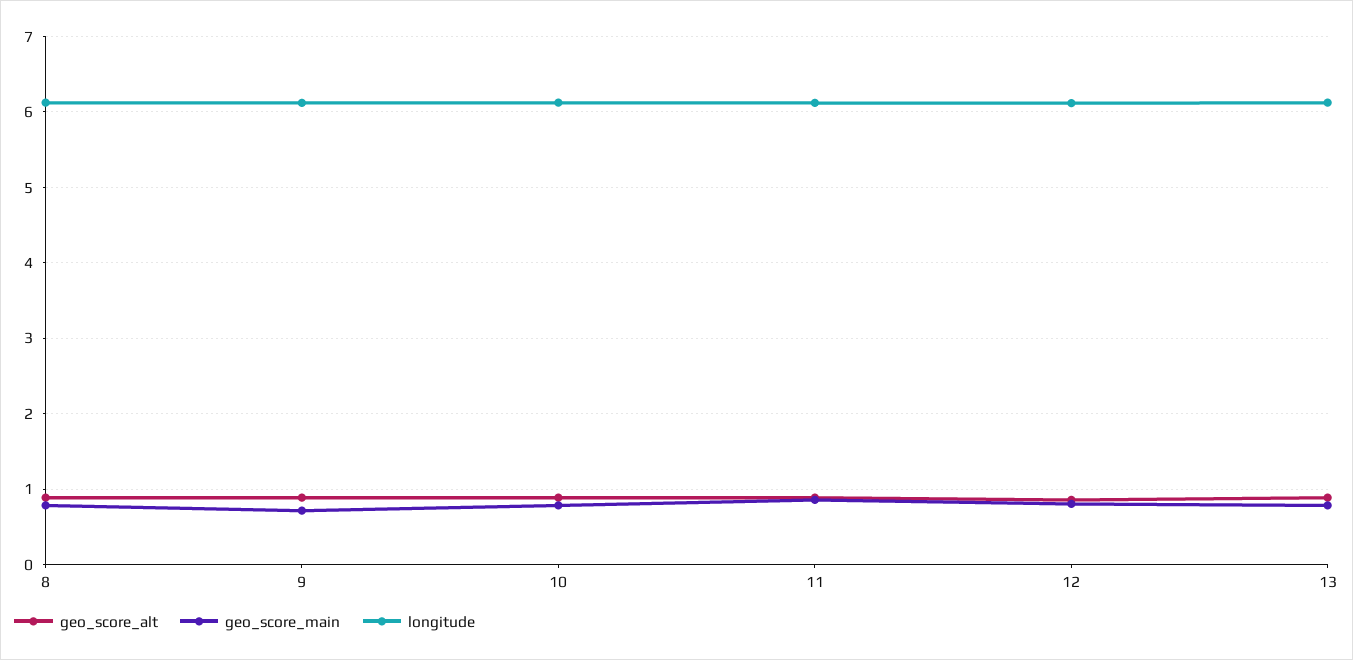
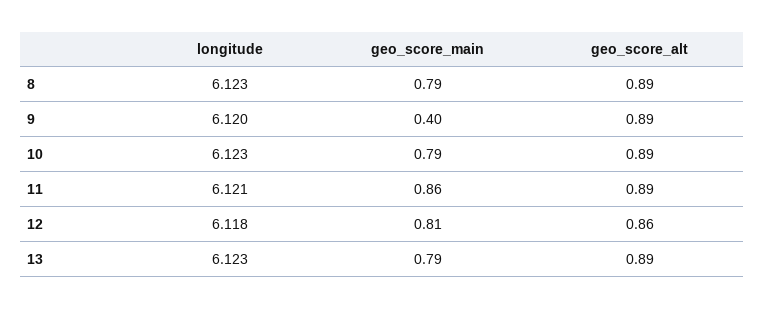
  {
    "geo_score_alt": {
      "8": 0.89,
      "9": 0.89,
      "10": 0.89,
      "11": 0.89,
      "12": 0.86,
      "13": 0.89
    },
    "geo_score_main": {
      "8": 0.79,
-     "9": 0.7,
+     "9": 0.4,
      "10": 0.79,
      "11": 0.86,
      "12": 0.81,
      "13": 0.79
    },
    "longitude": {
      "8": 6.123,
      "9": 6.12,
      "10": 6.123,
      "11": 6.121,
      "12": 6.118,
      "13": 6.123
    }
  }

